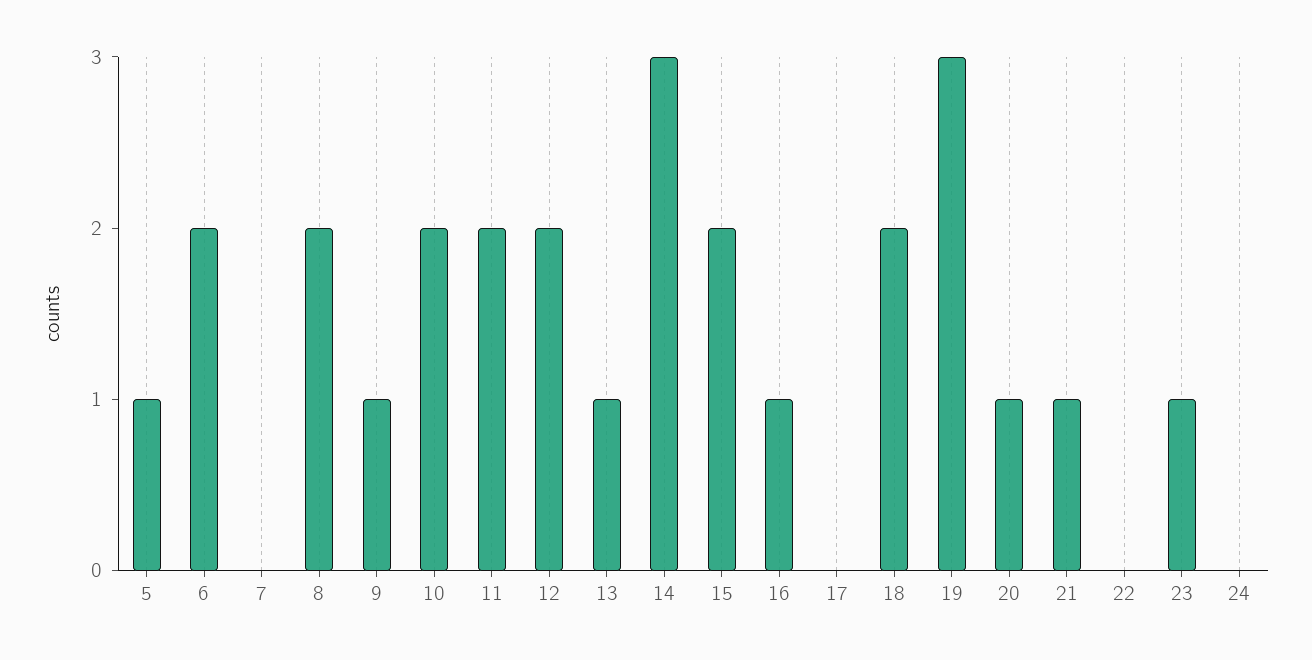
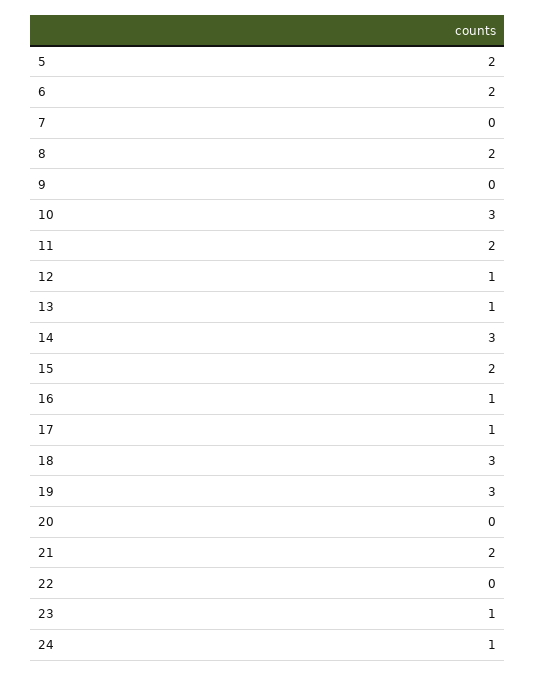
  {
-   "5": 1,
+   "5": 2,
    "6": 2,
    "7": 0,
    "8": 2,
-   "9": 1,
+   "9": 0,
-   "10": 2,
+   "10": 3,
    "11": 2,
-   "12": 2,
+   "12": 1,
    "13": 1,
    "14": 3,
    "15": 2,
    "16": 1,
-   "17": 0,
+   "17": 1,
-   "18": 2,
+   "18": 3,
    "19": 3,
-   "20": 1,
+   "20": 0,
-   "21": 1,
+   "21": 2,
    "22": 0,
    "23": 1,
-   "24": 0
+   "24": 1
  }

